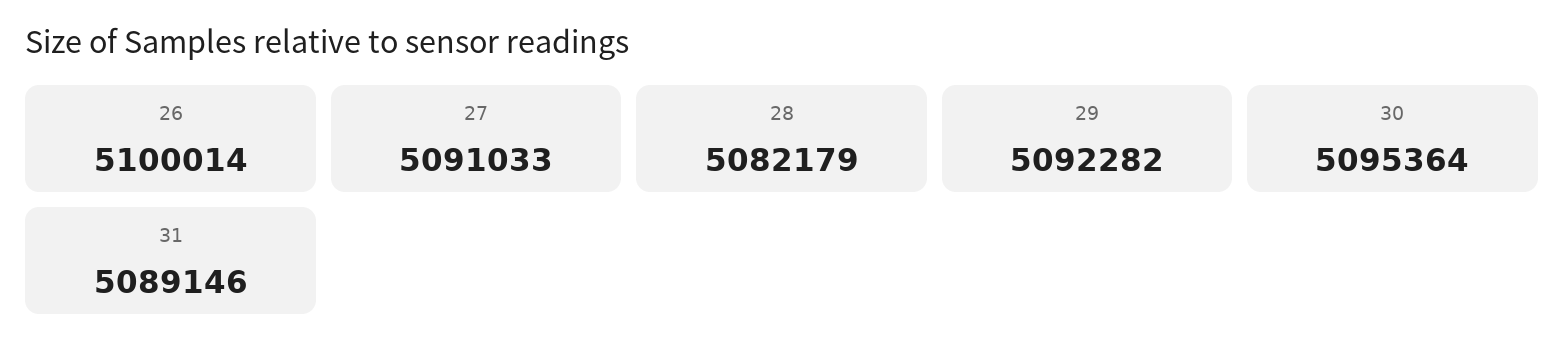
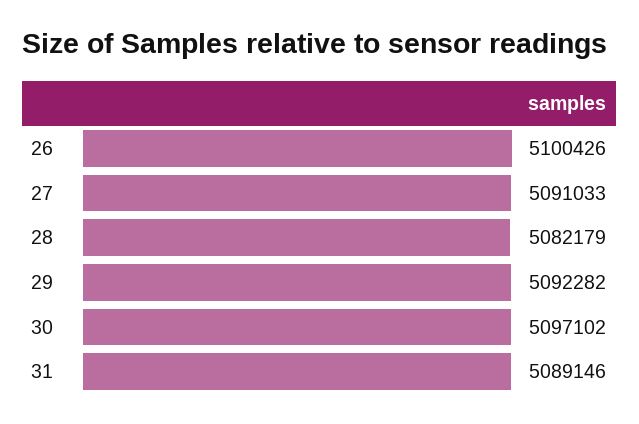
  {
-   "26": 5100014,
+   "26": 5100426,
    "27": 5091033,
    "28": 5082179,
    "29": 5092282,
-   "30": 5095364,
+   "30": 5097102,
    "31": 5089146
  }

